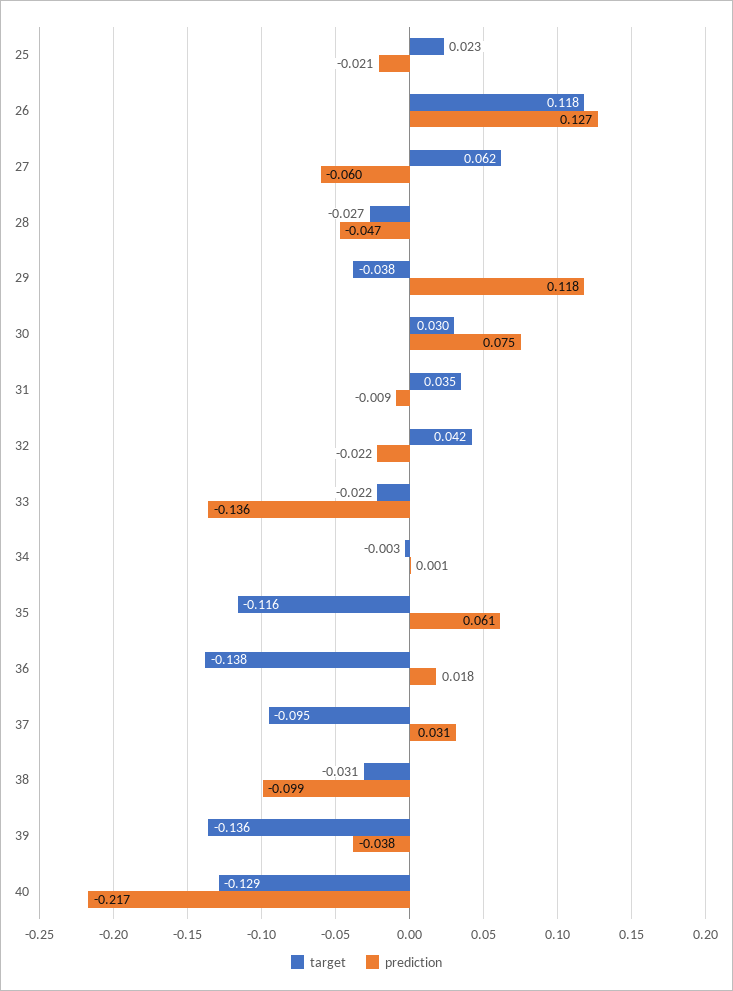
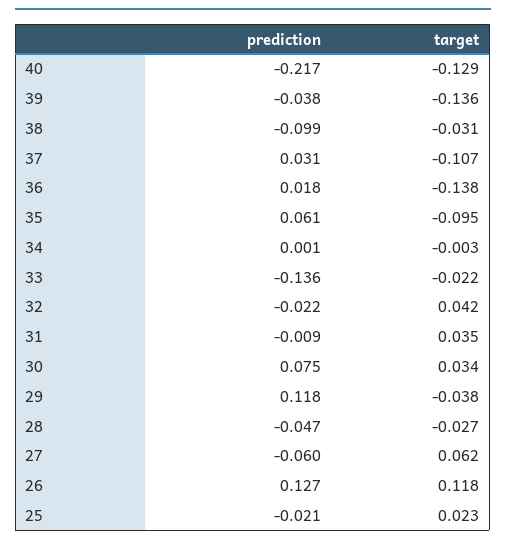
  {
    "target": {
      "25": 0.023,
      "26": 0.118,
      "27": 0.062,
      "28": -0.027,
      "29": -0.038,
-     "30": 0.03,
+     "30": 0.034,
      "31": 0.035,
      "32": 0.042,
      "33": -0.022,
      "34": -0.003,
-     "35": -0.116,
+     "35": -0.095,
      "36": -0.138,
-     "37": -0.095,
+     "37": -0.107,
      "38": -0.031,
      "39": -0.136,
      "40": -0.129
    },
    "prediction": {
      "25": -0.021,
      "26": 0.127,
      "27": -0.06,
      "28": -0.047,
      "29": 0.118,
      "30": 0.075,
      "31": -0.009,
      "32": -0.022,
      "33": -0.136,
      "34": 0.001,
      "35": 0.061,
      "36": 0.018,
      "37": 0.031,
      "38": -0.099,
      "39": -0.038,
      "40": -0.217
    }
  }

